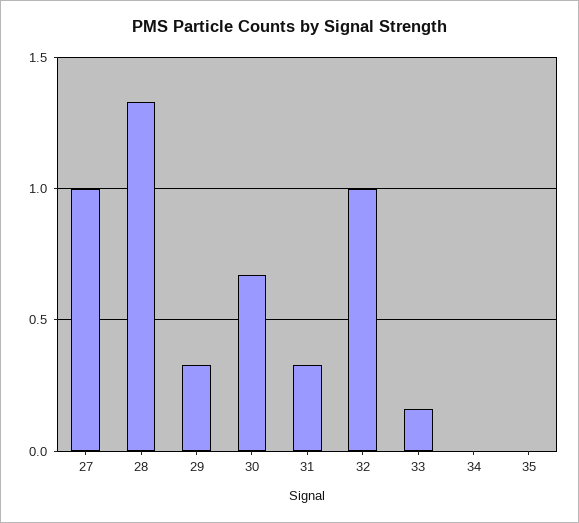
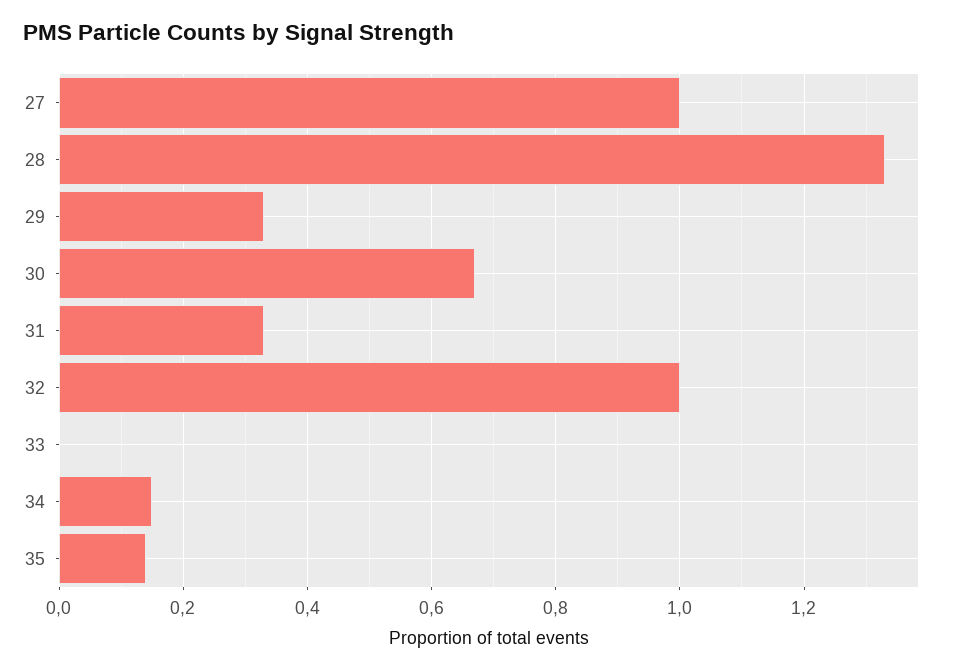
  {
    "27": 1,
    "28": 1.35,
    "29": 0.35,
    "30": 0.65,
    "31": 0.35,
    "32": 1,
-   "33": 0.15,
+   "33": 0,
-   "34": 0,
+   "34": 0.15,
-   "35": 0
+   "35": 0.15
  }

